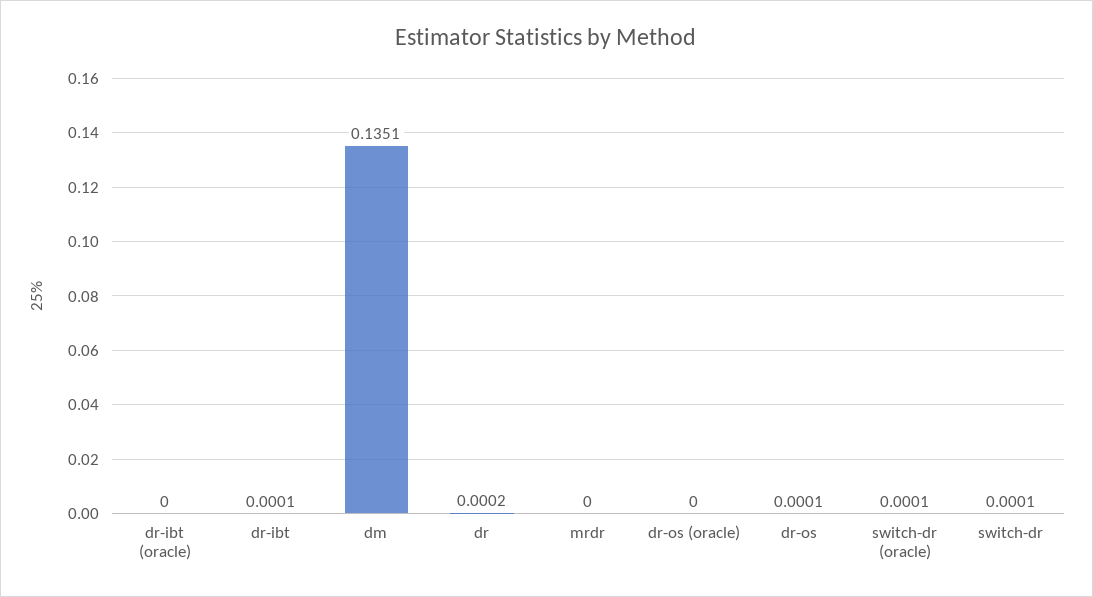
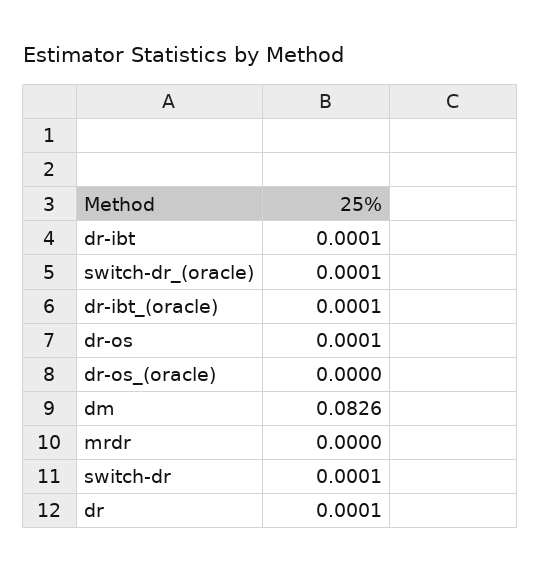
  {
-   "dr-ibt (oracle)": 0,
+   "dr-ibt (oracle)": 0.0001,
    "dr-ibt": 0.0001,
-   "dm": 0.1351,
+   "dm": 0.0826,
-   "dr": 0.0002,
+   "dr": 0.0001,
    "mrdr": 0,
    "dr-os (oracle)": 0,
    "dr-os": 0.0001,
    "switch-dr (oracle)": 0.0001,
    "switch-dr": 0.0001
  }

